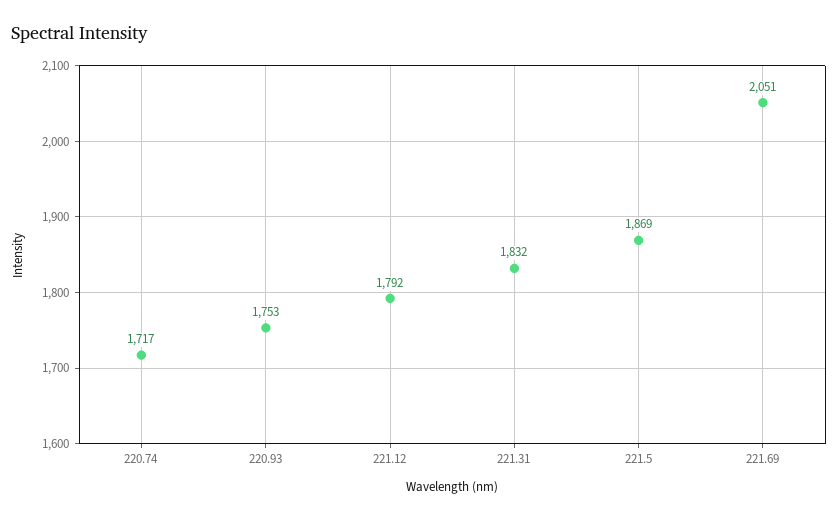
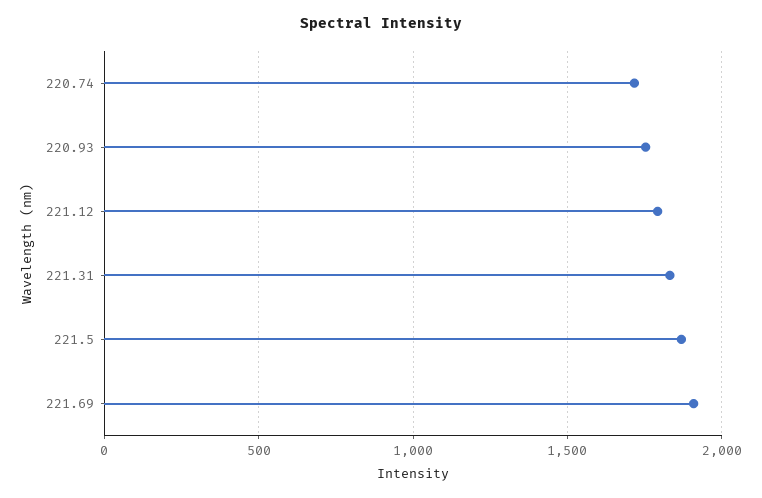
  {
    "220.74": 1717,
    "220.93": 1753,
    "221.12": 1792,
    "221.31": 1832,
    "221.5": 1869,
-   "221.69": 2051
+   "221.69": 1900
  }

